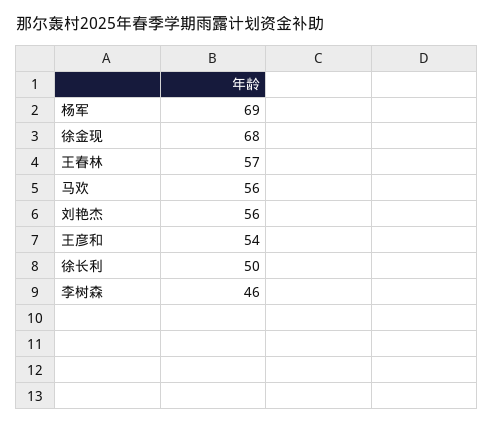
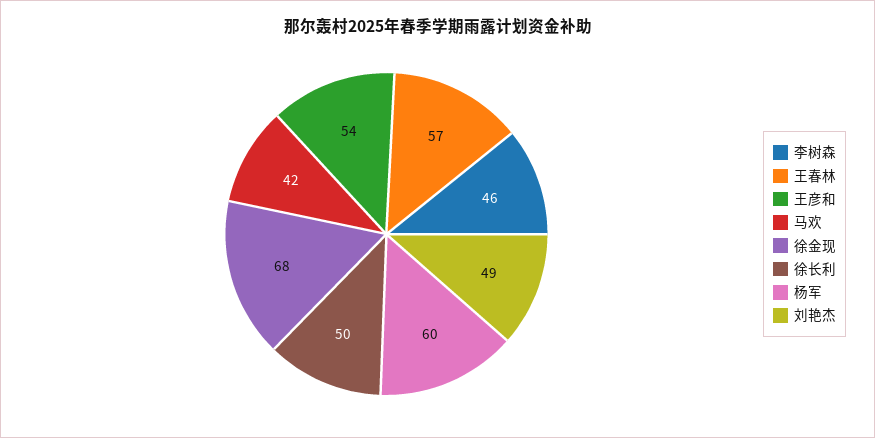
  {
-   "杨军": 69,
+   "杨军": 60,
    "徐金现": 68,
    "王春林": 57,
-   "马欢": 56,
+   "马欢": 42,
-   "刘艳杰": 56,
+   "刘艳杰": 49,
    "王彦和": 54,
    "徐长利": 50,
    "李树森": 46
  }

